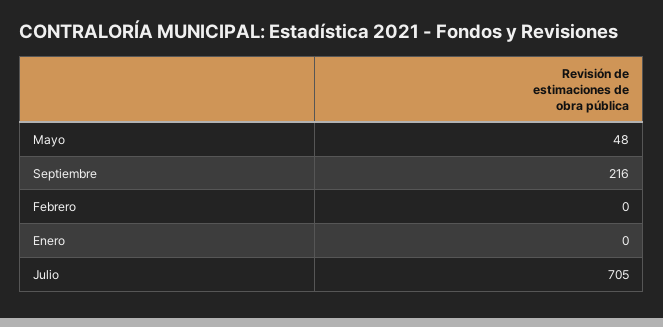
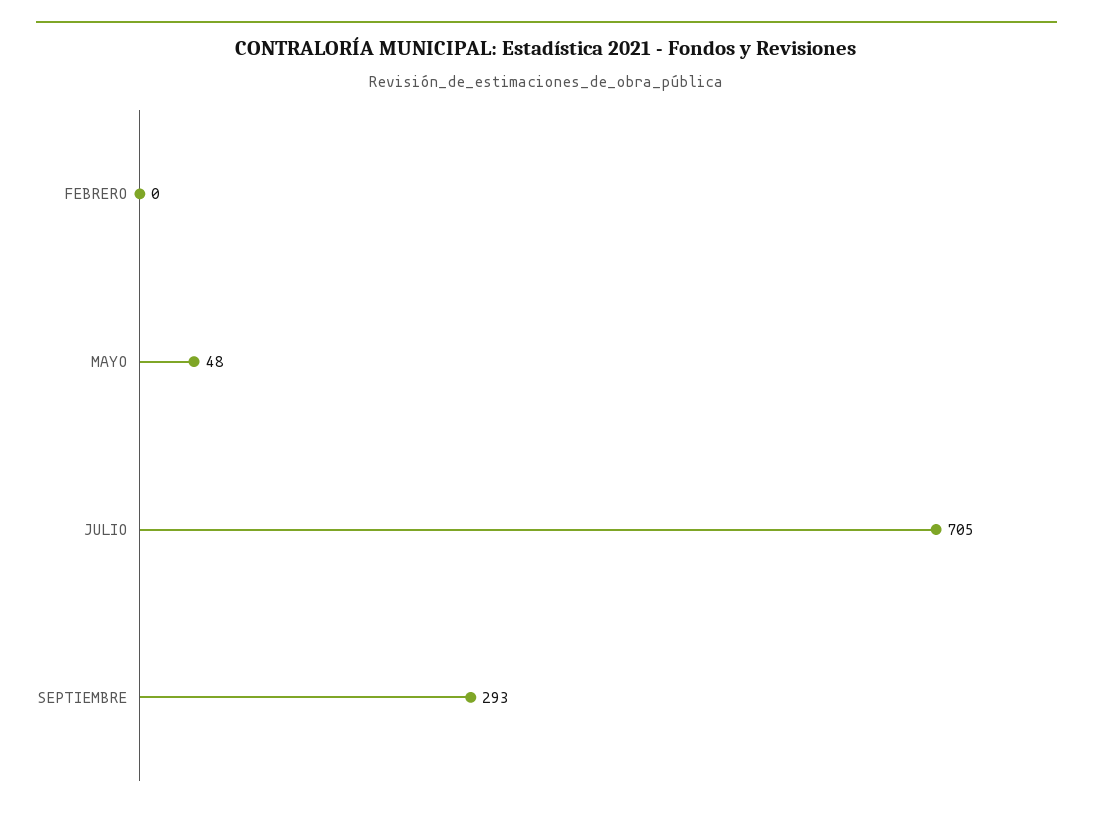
  {
    "Mayo": 48,
-   "Septiembre": 216,
+   "Septiembre": 293,
    "Febrero": 0,
-   "Enero": 0,
    "Julio": 705
  }

